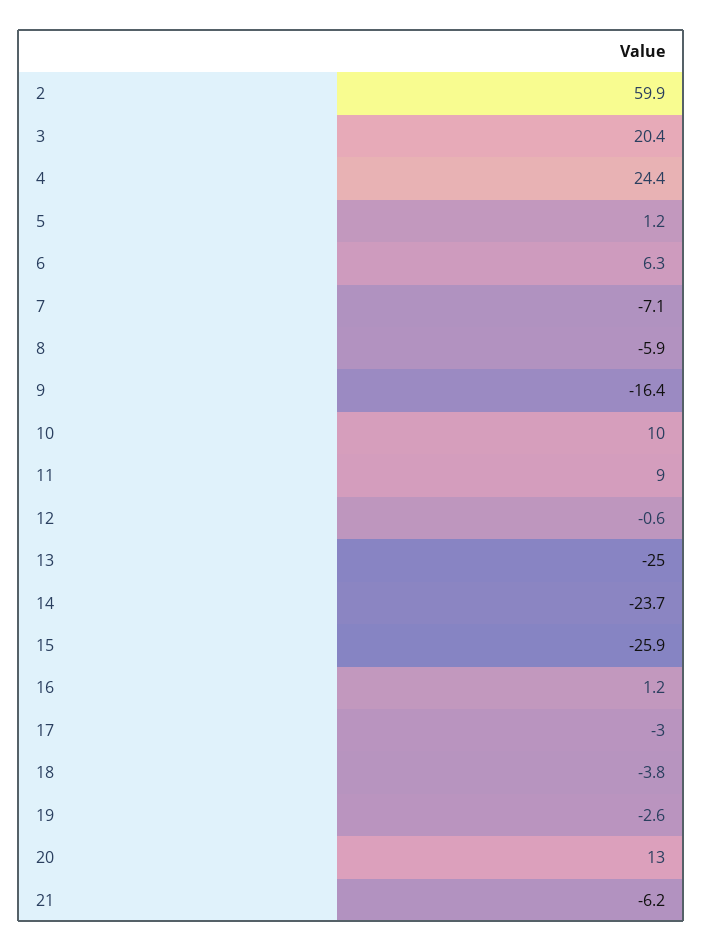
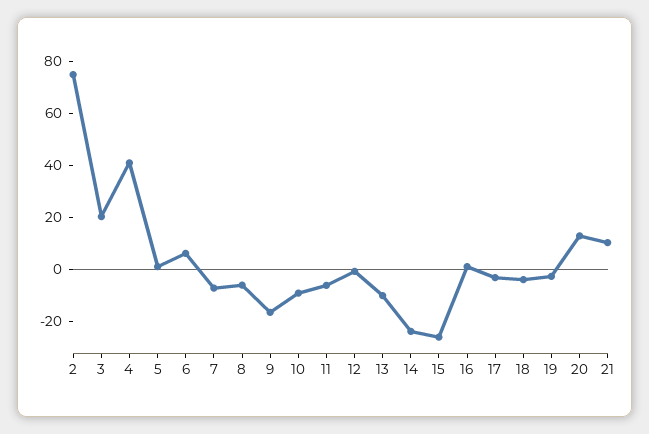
  {
-   "2": 59.9,
+   "2": 75,
    "3": 20.4,
-   "4": 24.4,
+   "4": 40,
    "5": 1.2,
    "6": 6.3,
    "7": -7.1,
    "8": -5.9,
    "9": -16.4,
-   "10": 10,
+   "10": -10,
-   "11": 9,
+   "11": -5,
    "12": -0.6,
-   "13": -25,
+   "13": -10,
    "14": -23.7,
    "15": -25.9,
    "16": 1.2,
    "17": -3,
    "18": -3.8,
    "19": -2.6,
    "20": 13,
-   "21": -6.2
+   "21": 10
  }

